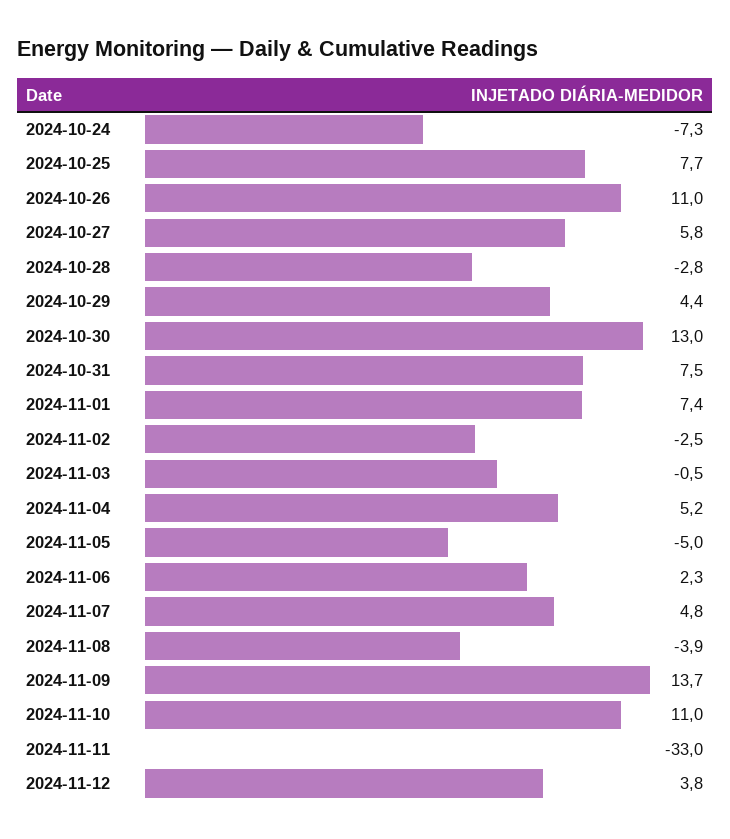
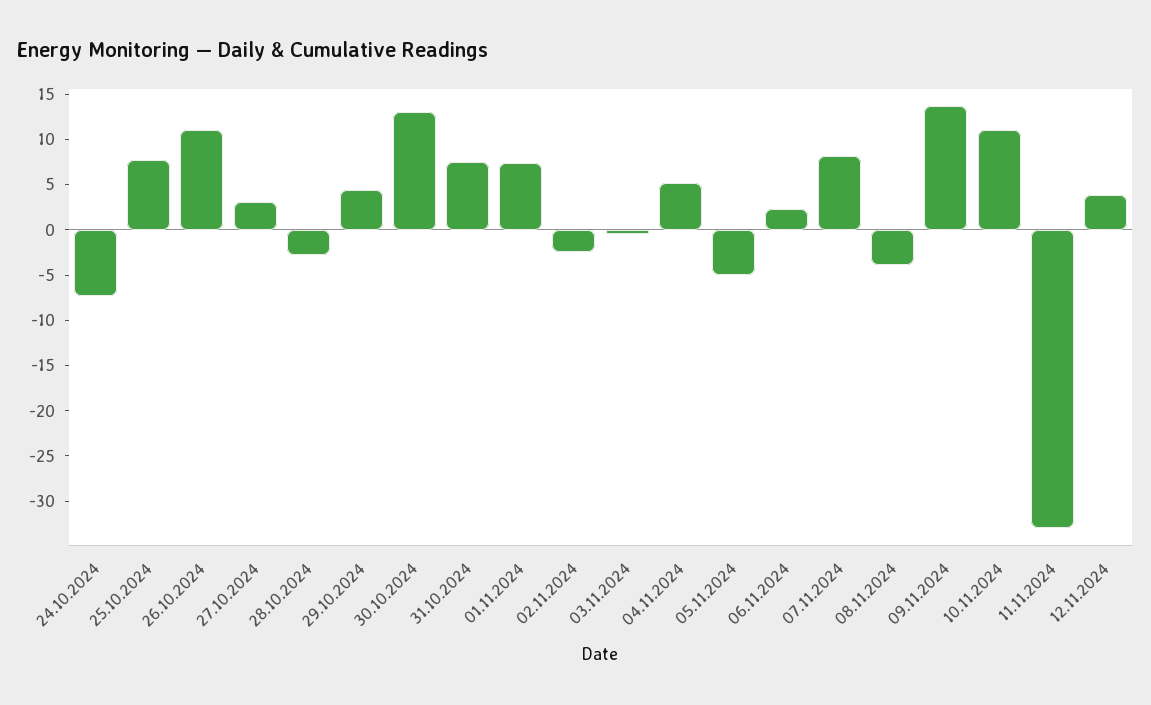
  {
    "2024-10-24": -7.3,
    "2024-10-25": 7.7,
    "2024-10-26": 11,
-   "2024-10-27": 5.8,
+   "2024-10-27": 3,
    "2024-10-28": -2.8,
    "2024-10-29": 4.4,
    "2024-10-30": 13,
    "2024-10-31": 7.5,
    "2024-11-01": 7.4,
    "2024-11-02": -2.5,
    "2024-11-03": -0.5,
    "2024-11-04": 5.2,
    "2024-11-05": -5,
    "2024-11-06": 2.3,
-   "2024-11-07": 4.8,
+   "2024-11-07": 8,
    "2024-11-08": -3.9,
    "2024-11-09": 13.7,
    "2024-11-10": 11,
    "2024-11-11": -33,
    "2024-11-12": 3.8
  }

